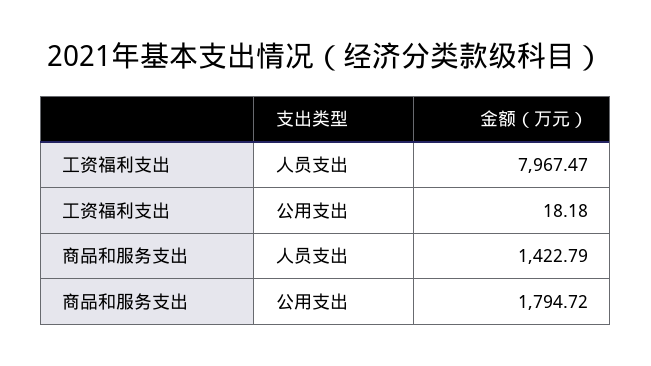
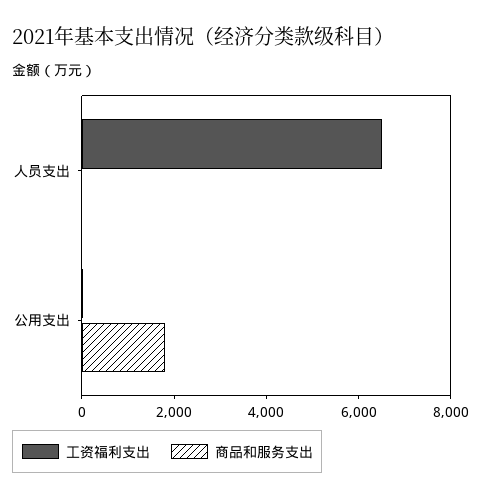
  {
    "工资福利支出": {
-     "人员支出": 7967.47,
+     "人员支出": 6500,
      "公用支出": 18.18
    },
    "商品和服务支出": {
-     "人员支出": 1422.79,
+     "人员支出": 0,
      "公用支出": 1794.72
    }
  }

